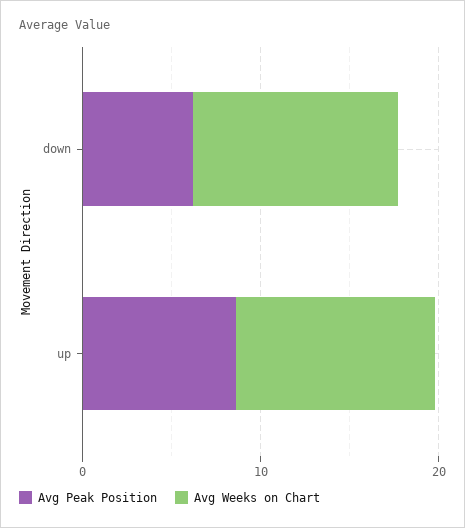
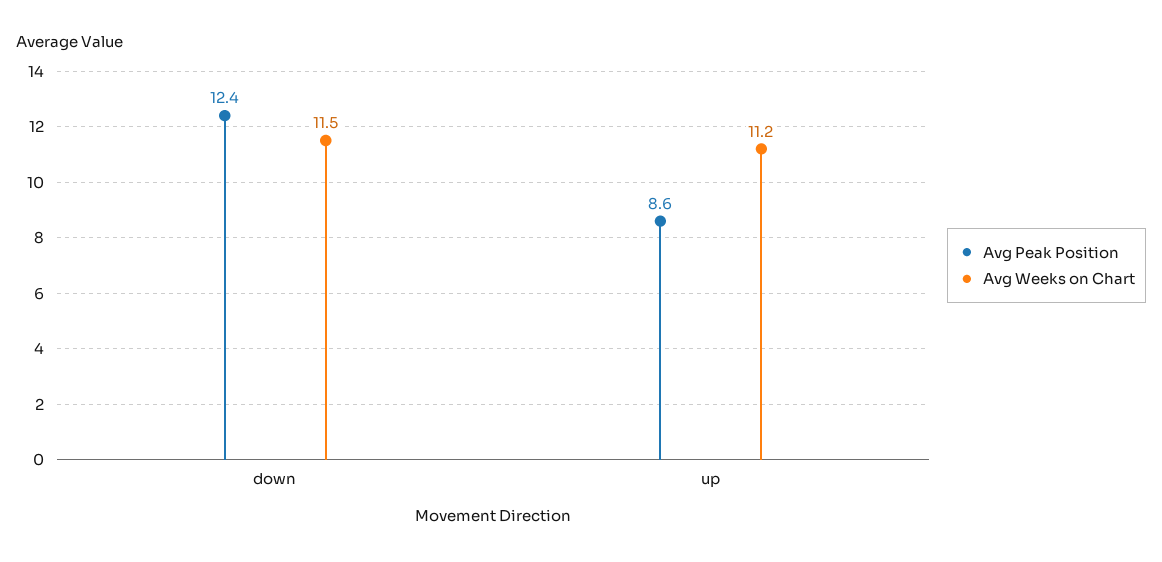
  {
    "Avg Peak Position": {
-     "down": 6,
+     "down": 12.4,
      "up": 8.6
    },
    "Avg Weeks on Chart": {
      "down": 11.5,
      "up": 11.2
    }
  }

